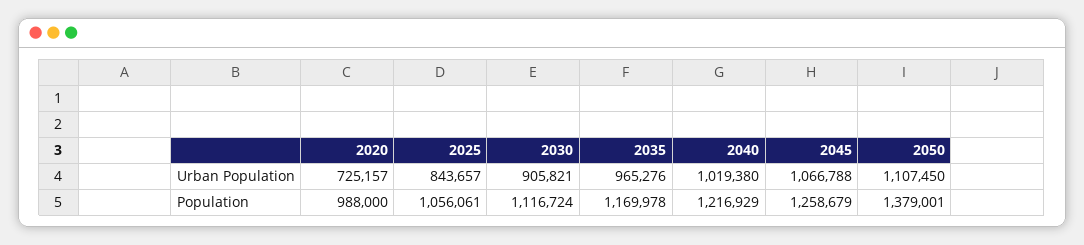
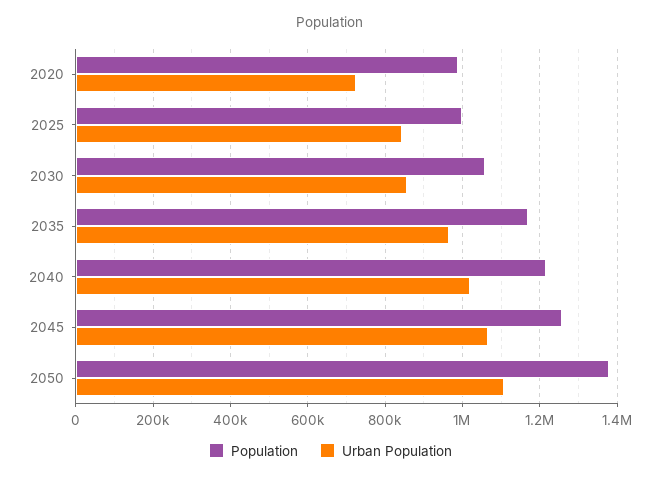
  {
    "Urban Population": {
      "2020": 725157,
      "2025": 843657,
-     "2030": 905821,
+     "2030": 860000,
      "2035": 965276,
      "2040": 1019380,
      "2045": 1066788,
      "2050": 1107450
    },
    "Population": {
      "2020": 988000,
-     "2025": 1056061,
+     "2025": 1000000,
-     "2030": 1116724,
+     "2030": 1060000,
      "2035": 1169978,
      "2040": 1216929,
      "2045": 1258679,
      "2050": 1379001
    }
  }

